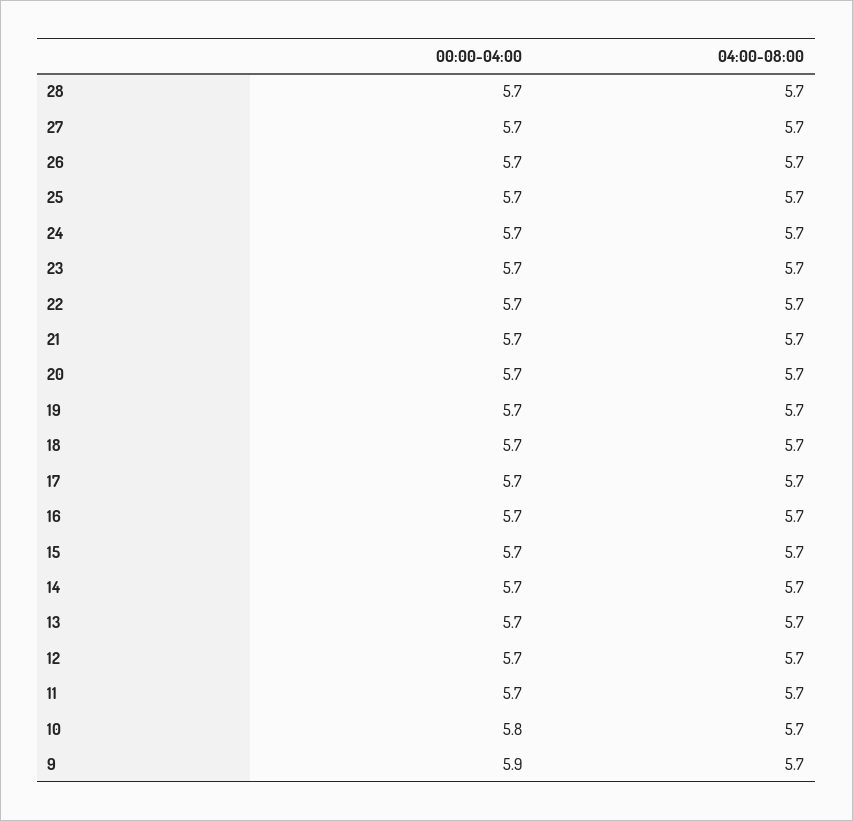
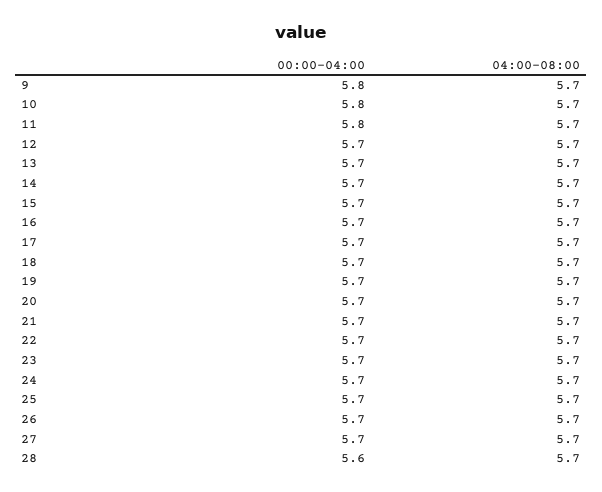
  {
    "00:00-04:00": {
-     "28": 5.7,
+     "28": 5.6,
      "27": 5.7,
      "26": 5.7,
      "25": 5.7,
      "24": 5.7,
      "23": 5.7,
      "22": 5.7,
      "21": 5.7,
      "20": 5.7,
      "19": 5.7,
      "18": 5.7,
      "17": 5.7,
      "16": 5.7,
      "15": 5.7,
      "14": 5.7,
      "13": 5.7,
      "12": 5.7,
-     "11": 5.7,
+     "11": 5.8,
      "10": 5.8,
-     "9": 5.9
+     "9": 5.8
    },
    "04:00-08:00": {
      "28": 5.7,
      "27": 5.7,
      "26": 5.7,
      "25": 5.7,
      "24": 5.7,
      "23": 5.7,
      "22": 5.7,
      "21": 5.7,
      "20": 5.7,
      "19": 5.7,
      "18": 5.7,
      "17": 5.7,
      "16": 5.7,
      "15": 5.7,
      "14": 5.7,
      "13": 5.7,
      "12": 5.7,
      "11": 5.7,
      "10": 5.7,
      "9": 5.7
    }
  }

